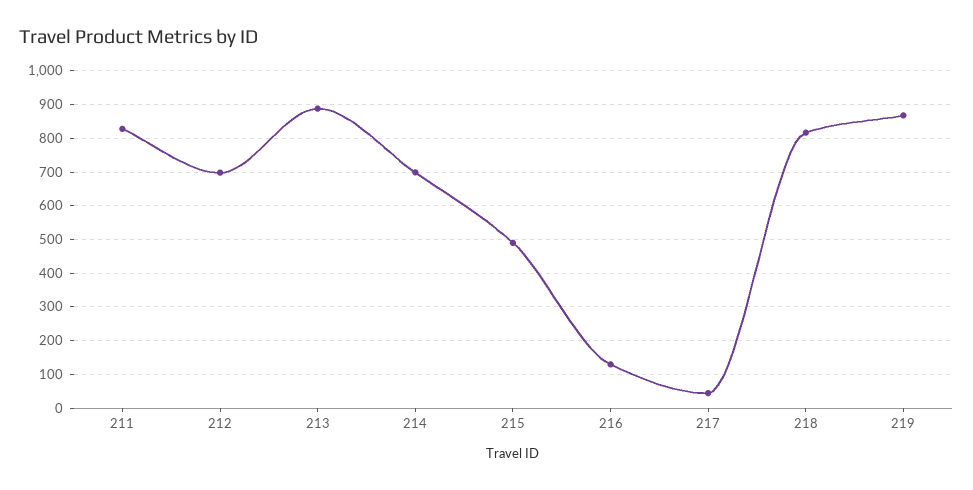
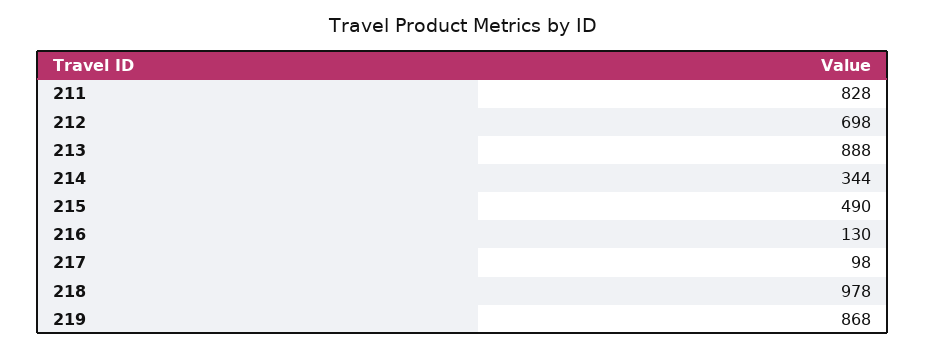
  {
    "211": 828,
    "212": 698,
    "213": 888,
-   "214": 700,
+   "214": 344,
    "215": 490,
    "216": 130,
-   "217": 40,
+   "217": 98,
-   "218": 820,
+   "218": 978,
    "219": 868
  }

